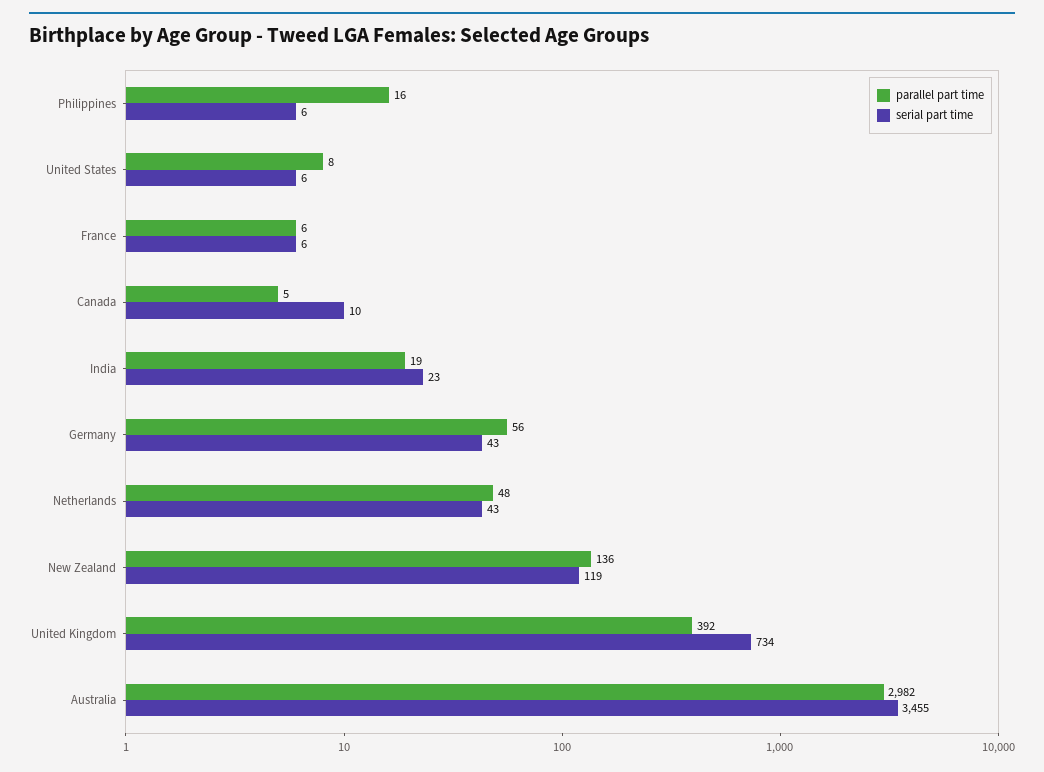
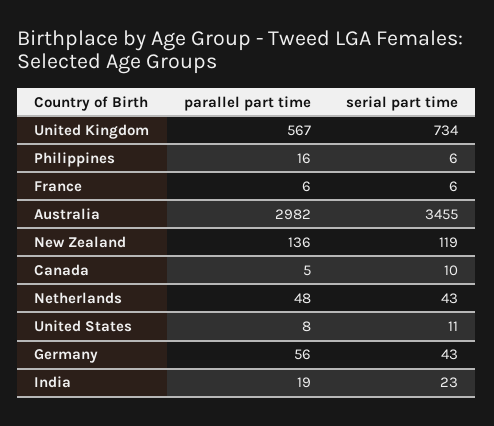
  {
    "parallel part time": {
      "Philippines": 16,
      "United States": 8,
      "France": 6,
      "Canada": 5,
      "India": 19,
      "Germany": 56,
      "Netherlands": 48,
      "New Zealand": 136,
-     "United Kingdom": 392,
+     "United Kingdom": 567,
      "Australia": 2982
    },
    "serial part time": {
      "Philippines": 6,
-     "United States": 6,
+     "United States": 11,
      "France": 6,
      "Canada": 10,
      "India": 23,
      "Germany": 43,
      "Netherlands": 43,
      "New Zealand": 119,
      "United Kingdom": 734,
      "Australia": 3455
    }
  }

